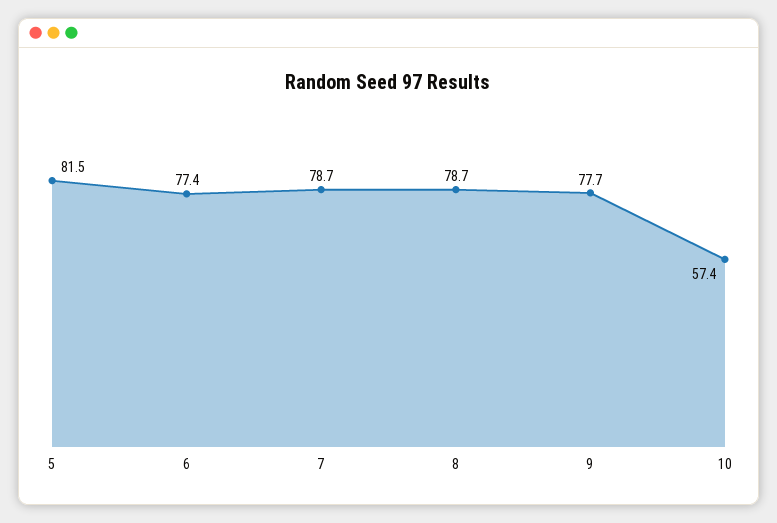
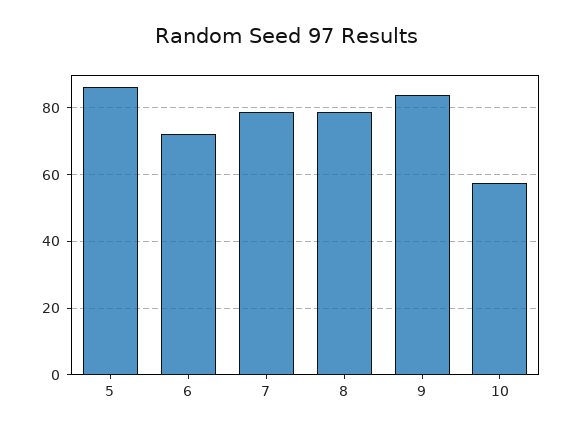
  {
-   "5": 81.5,
+   "5": 86,
-   "6": 77.4,
+   "6": 72,
    "7": 78.7,
    "8": 78.7,
-   "9": 77.7,
+   "9": 84,
    "10": 57.4
  }

